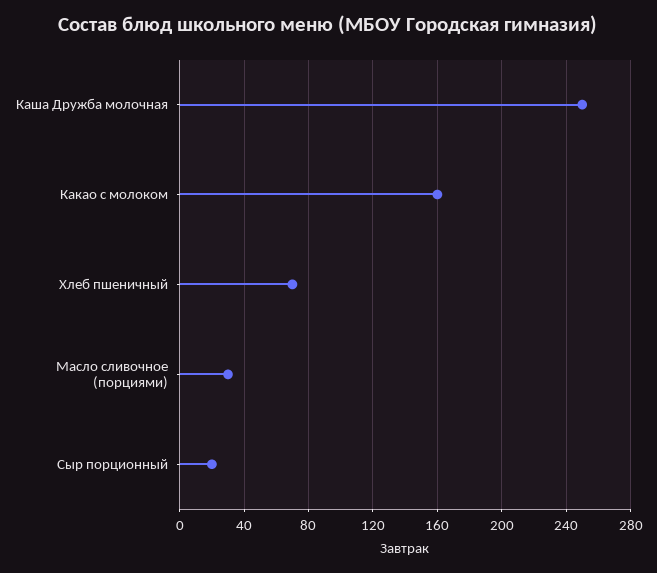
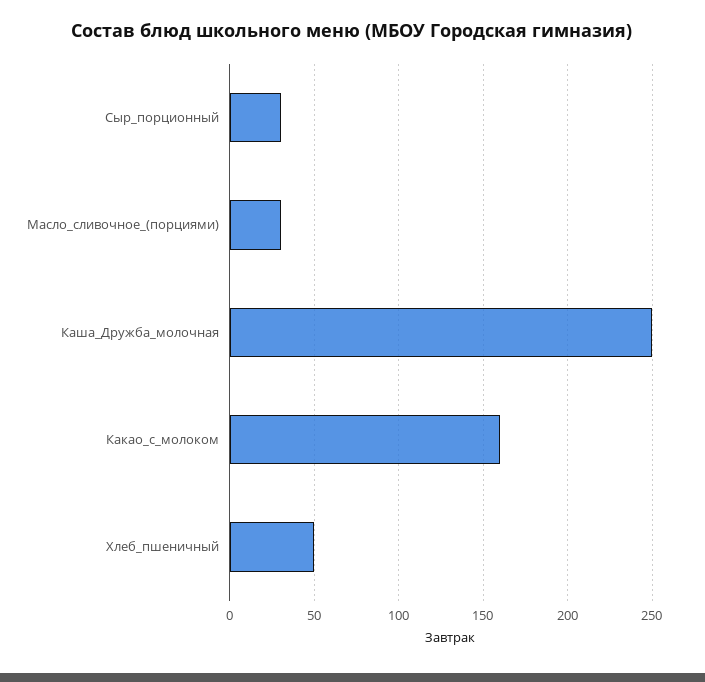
  {
    "Каша Дружба молочная": 250,
    "Какао с молоком": 160,
-   "Хлеб пшеничный": 70,
+   "Хлеб пшеничный": 50,
    "Масло сливочное (порциями)": 30,
-   "Сыр порционный": 20
+   "Сыр порционный": 30
  }

